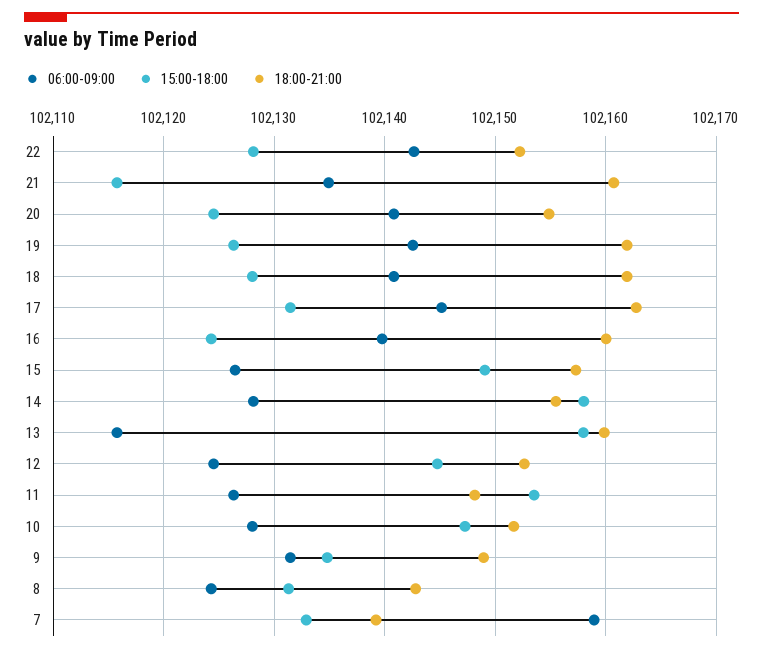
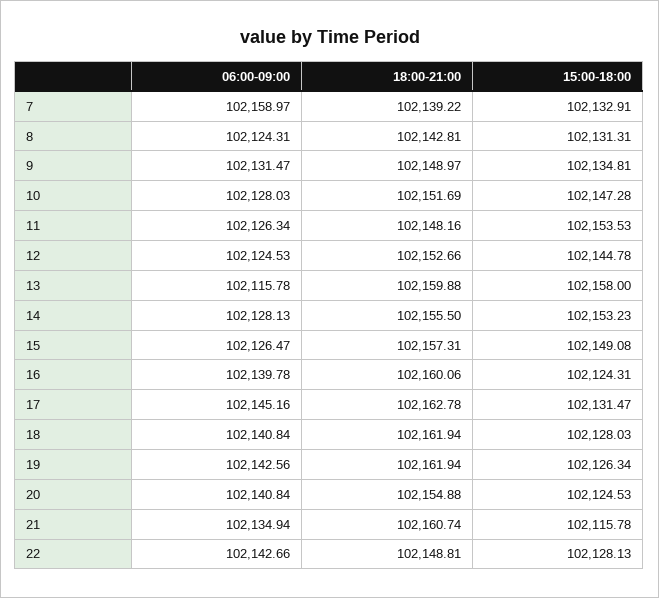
  {
    "06:00-09:00": {
      "22": 102142.66,
      "21": 102134.94,
      "20": 102140.84,
      "19": 102142.56,
      "18": 102140.84,
      "17": 102145.16,
      "16": 102139.78,
      "15": 102126.47,
      "14": 102128.13,
      "13": 102115.78,
      "12": 102124.53,
      "11": 102126.34,
      "10": 102128.03,
      "9": 102131.47,
      "8": 102124.31,
      "7": 102158.97
    },
    "15:00-18:00": {
      "22": 102128.13,
      "21": 102115.78,
      "20": 102124.53,
      "19": 102126.34,
      "18": 102128.03,
      "17": 102131.47,
      "16": 102124.31,
      "15": 102149.08,
-     "14": 102158,
+     "14": 102153.23,
      "13": 102158,
      "12": 102144.78,
      "11": 102153.53,
      "10": 102147.28,
      "9": 102134.81,
      "8": 102131.31,
      "7": 102132.91
    },
    "18:00-21:00": {
-     "22": 102152,
+     "22": 102148.81,
      "21": 102160.74,
      "20": 102154.88,
      "19": 102161.94,
      "18": 102161.94,
      "17": 102162.78,
      "16": 102160.06,
      "15": 102157.31,
      "14": 102155.5,
      "13": 102159.88,
      "12": 102152.66,
      "11": 102148.16,
      "10": 102151.69,
      "9": 102148.97,
      "8": 102142.81,
      "7": 102139.22
    }
  }

